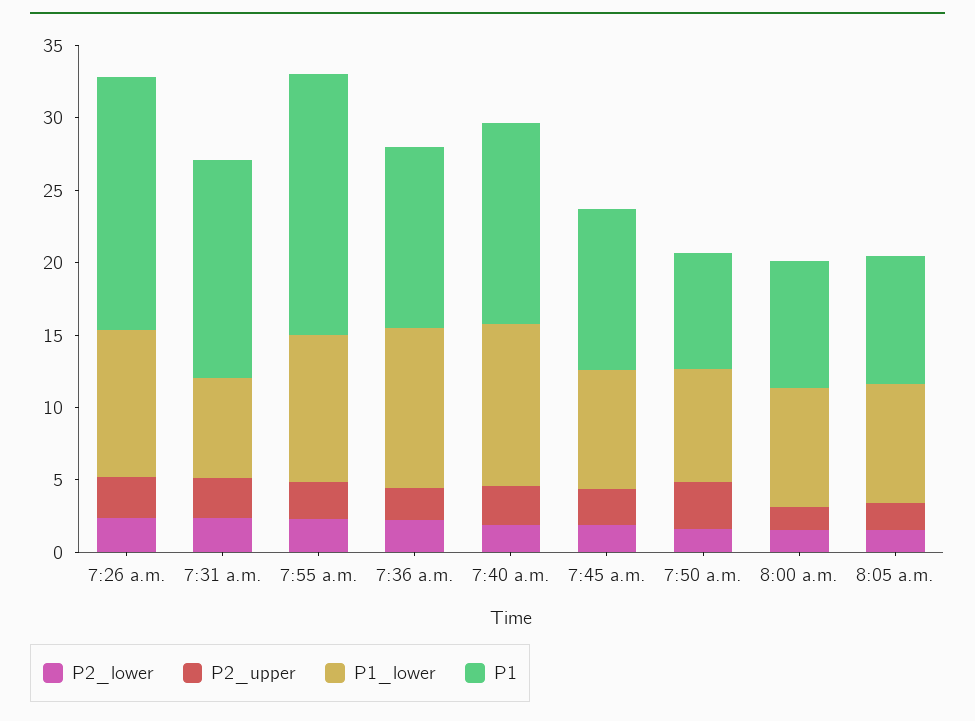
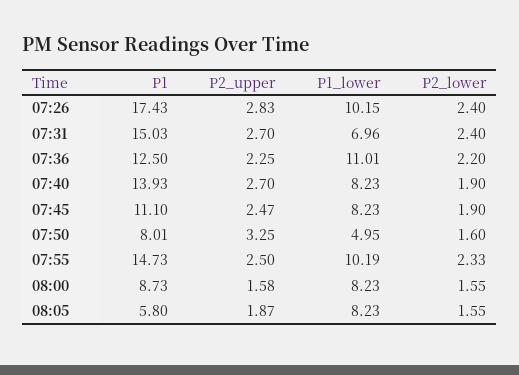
  {
    "P2_lower": {
      "7:26 a.m.": 2.4,
      "7:31 a.m.": 2.4,
      "7:55 a.m.": 2.33,
      "7:36 a.m.": 2.2,
      "7:40 a.m.": 1.9,
      "7:45 a.m.": 1.9,
      "7:50 a.m.": 1.6,
      "8:00 a.m.": 1.55,
      "8:05 a.m.": 1.55
    },
    "P2_upper": {
      "7:26 a.m.": 2.83,
      "7:31 a.m.": 2.7,
      "7:55 a.m.": 2.5,
      "7:36 a.m.": 2.25,
      "7:40 a.m.": 2.7,
      "7:45 a.m.": 2.47,
      "7:50 a.m.": 3.25,
      "8:00 a.m.": 1.58,
      "8:05 a.m.": 1.87
    },
    "P1_lower": {
      "7:26 a.m.": 10.15,
      "7:31 a.m.": 6.96,
      "7:55 a.m.": 10.19,
      "7:36 a.m.": 11.01,
-     "7:40 a.m.": 11,
+     "7:40 a.m.": 8.23,
      "7:45 a.m.": 8.23,
-     "7:50 a.m.": 8,
+     "7:50 a.m.": 4.95,
      "8:00 a.m.": 8.23,
      "8:05 a.m.": 8.23
    },
    "P1": {
      "7:26 a.m.": 17.43,
      "7:31 a.m.": 15.03,
-     "7:55 a.m.": 18,
+     "7:55 a.m.": 14.73,
      "7:36 a.m.": 12.5,
      "7:40 a.m.": 13.93,
      "7:45 a.m.": 11.1,
      "7:50 a.m.": 8.01,
      "8:00 a.m.": 8.73,
-     "8:05 a.m.": 9
+     "8:05 a.m.": 5.8
    }
  }

